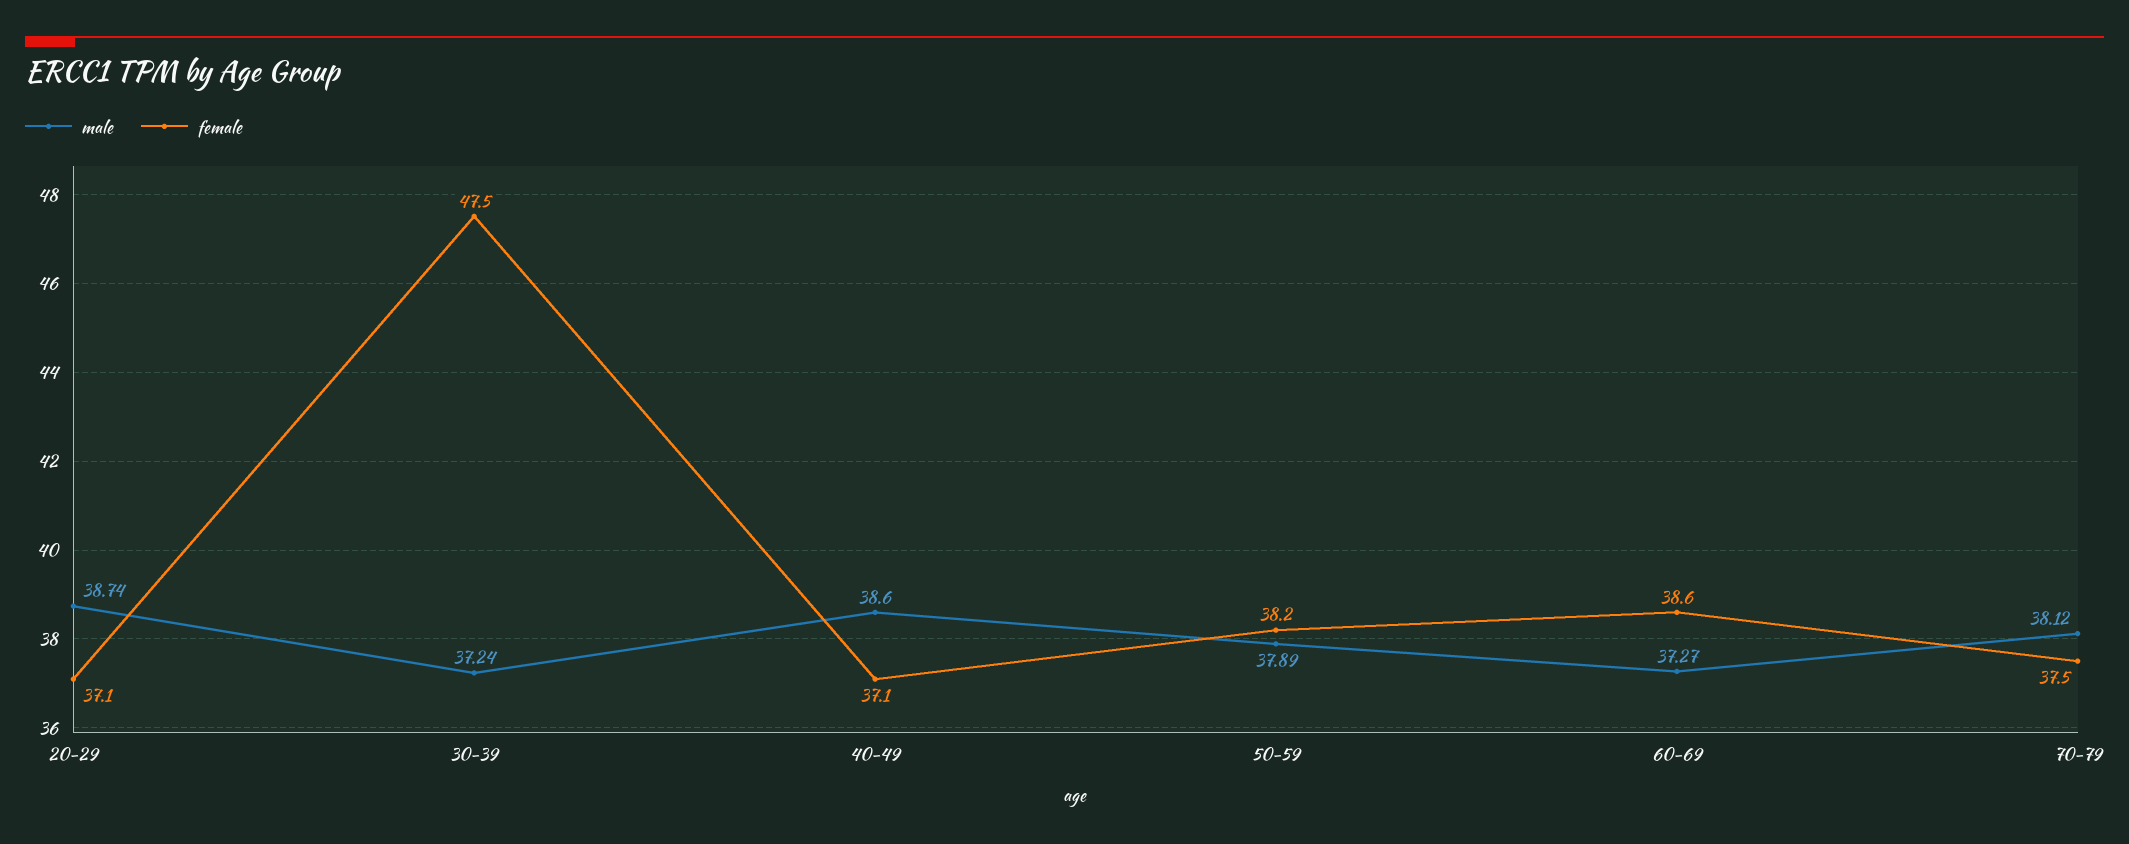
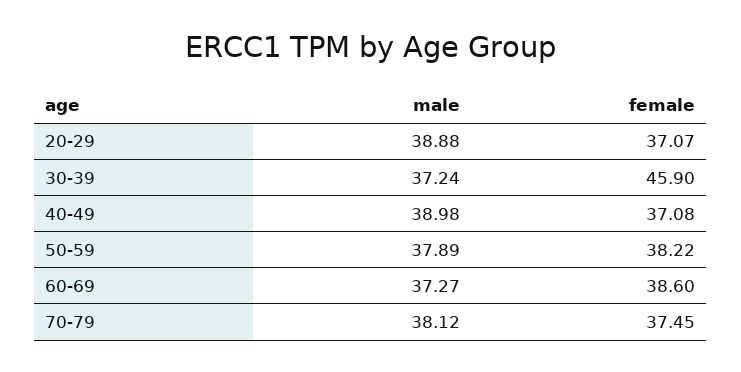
  {
    "male": {
-     "20-29": 38.74,
+     "20-29": 38.88,
      "30-39": 37.24,
-     "40-49": 38.6,
+     "40-49": 38.98,
      "50-59": 37.89,
      "60-69": 37.27,
      "70-79": 38.12
    },
    "female": {
      "20-29": 37.07,
-     "30-39": 47.5,
+     "30-39": 45.9,
      "40-49": 37.08,
      "50-59": 38.22,
      "60-69": 38.6,
      "70-79": 37.45
    }
  }

